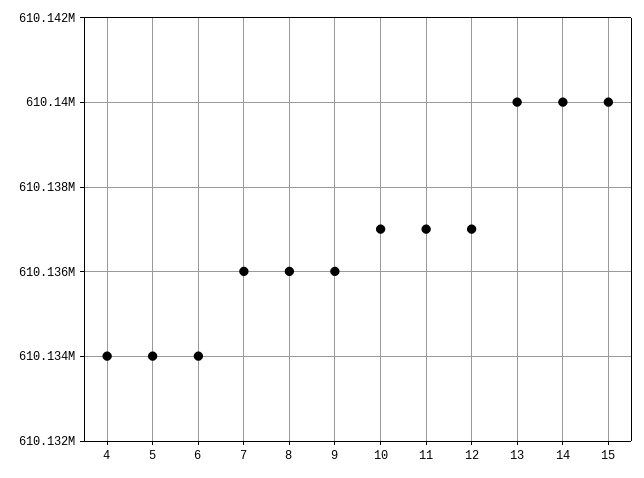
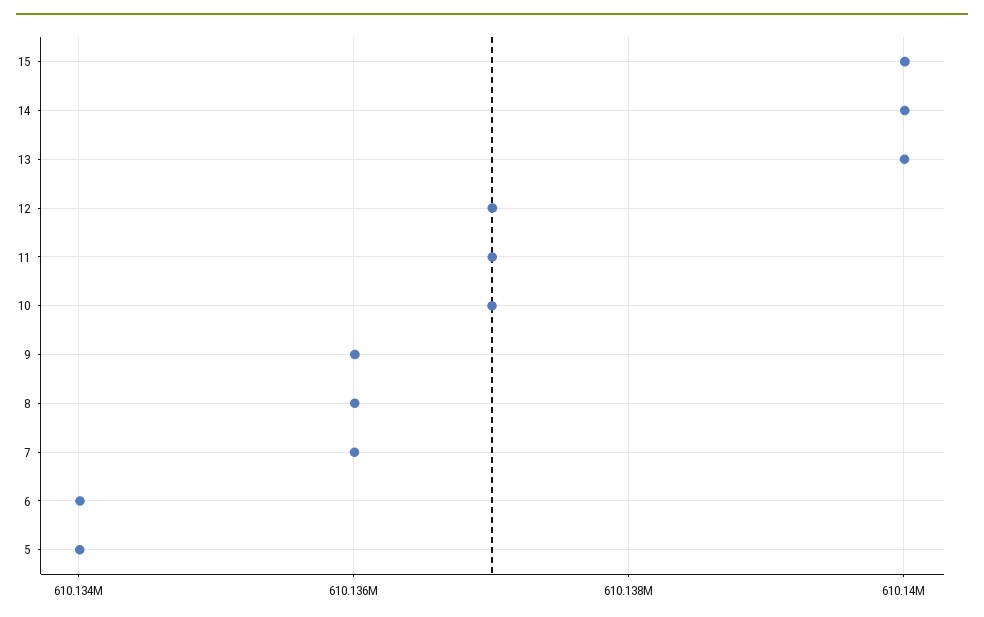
  {
-   "4": 610134000,
    "5": 610134000,
    "6": 610134000,
    "7": 610136000,
    "8": 610136000,
    "9": 610136000,
    "10": 610137000,
    "11": 610137000,
    "12": 610137000,
    "13": 610140000,
    "14": 610140000,
    "15": 610140000
  }

